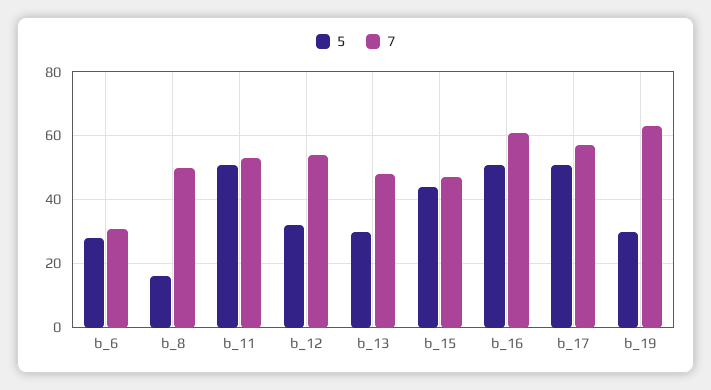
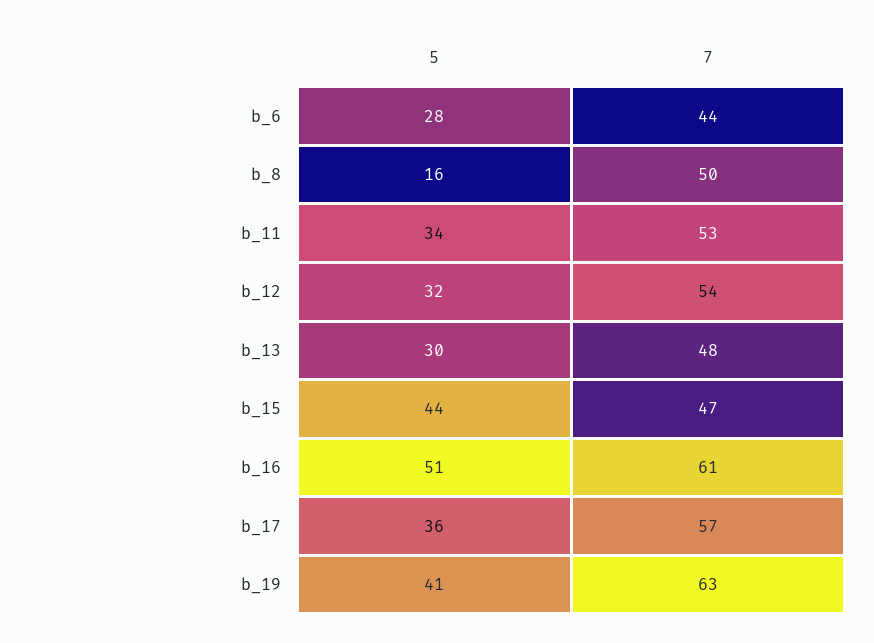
  {
    "5": {
      "b_6": 28,
      "b_8": 16,
-     "b_11": 50,
+     "b_11": 34,
      "b_12": 32,
      "b_13": 30,
      "b_15": 44,
      "b_16": 51,
-     "b_17": 50,
+     "b_17": 36,
-     "b_19": 30
+     "b_19": 41
    },
    "7": {
-     "b_6": 30,
+     "b_6": 44,
      "b_8": 50,
      "b_11": 53,
      "b_12": 54,
      "b_13": 48,
      "b_15": 47,
      "b_16": 61,
      "b_17": 57,
      "b_19": 63
    }
  }

